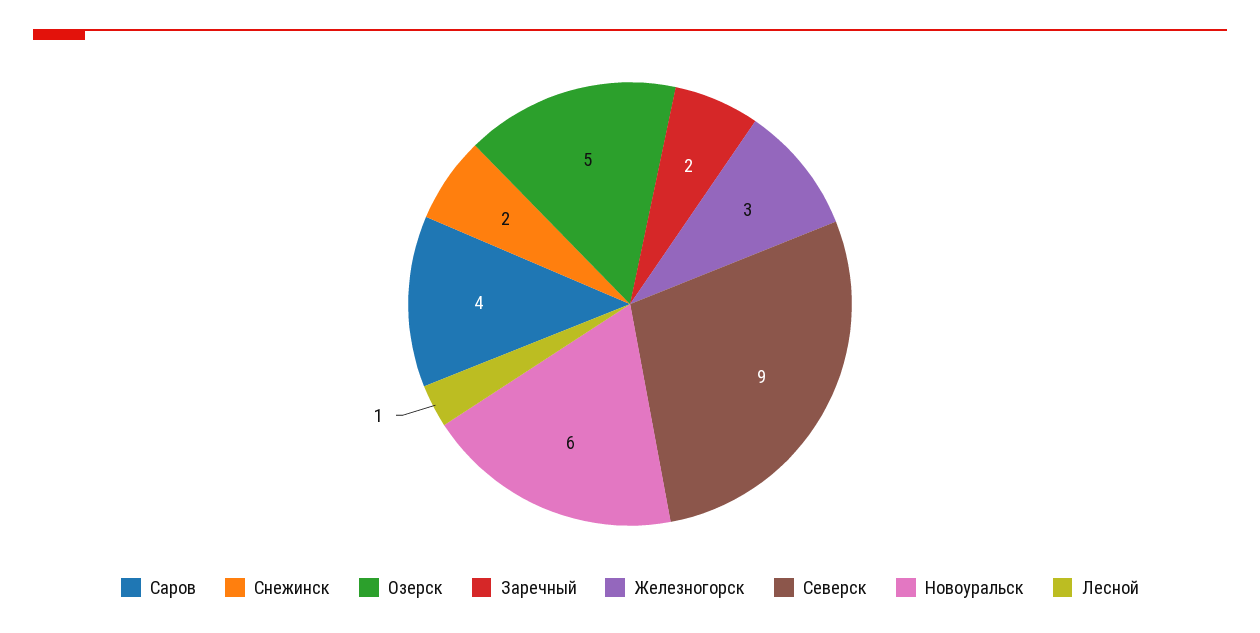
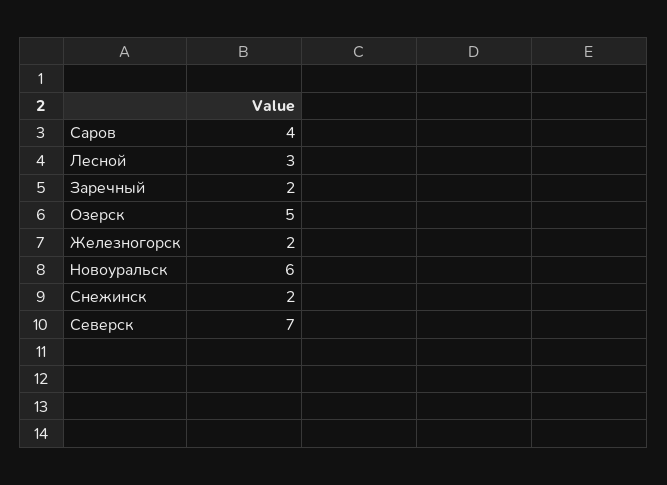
  {
    "Саров": 4,
    "Снежинск": 2,
    "Озерск": 5,
    "Заречный": 2,
-   "Железногорск": 3,
+   "Железногорск": 2,
-   "Северск": 9,
+   "Северск": 7,
    "Новоуральск": 6,
-   "Лесной": 1
+   "Лесной": 3
  }

